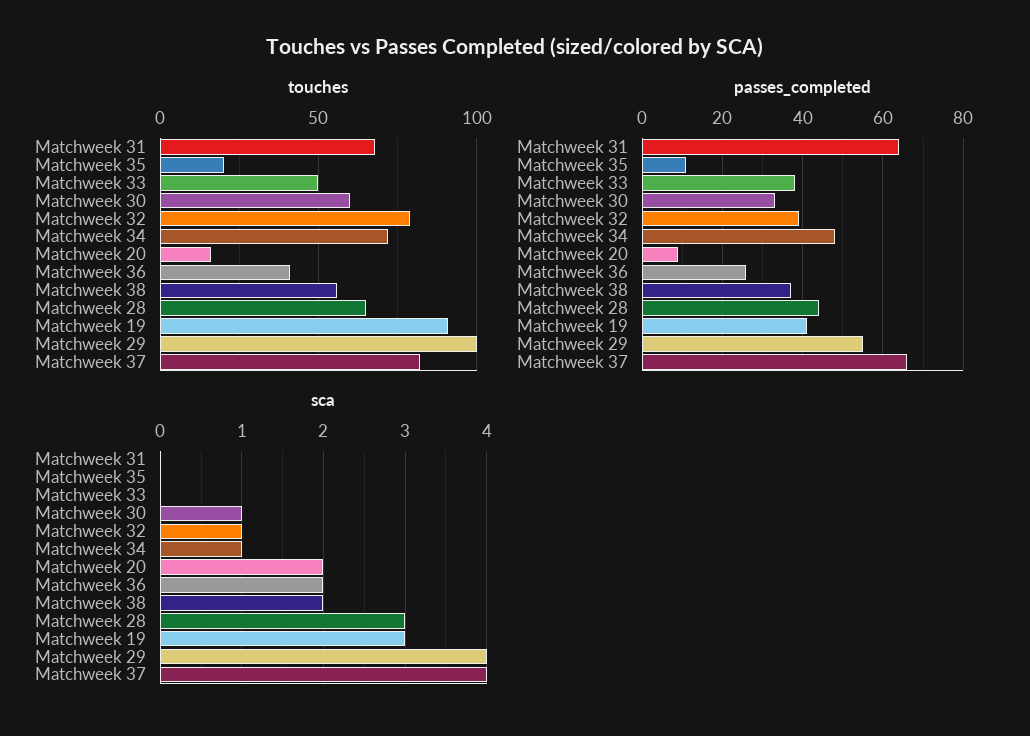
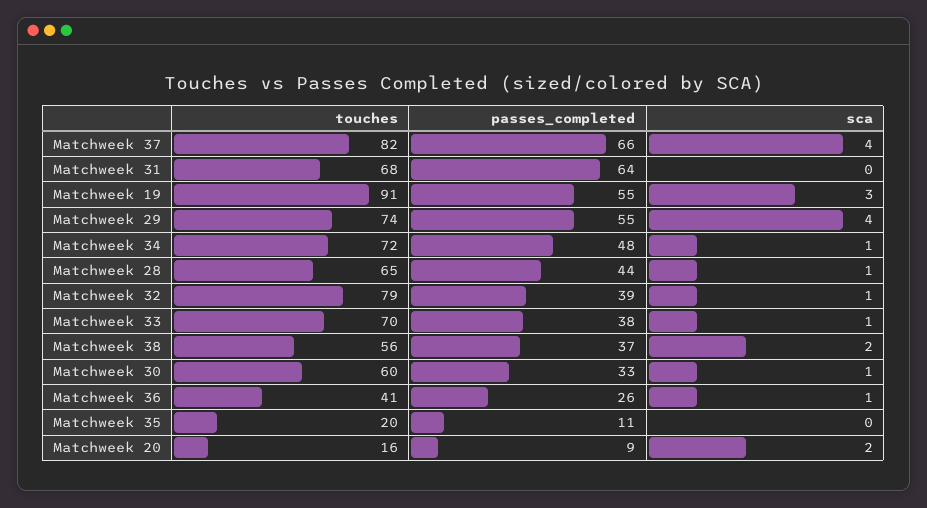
  {
    "touches": {
      "Matchweek 31": 68,
      "Matchweek 35": 20,
-     "Matchweek 33": 50,
+     "Matchweek 33": 70,
      "Matchweek 30": 60,
      "Matchweek 32": 79,
      "Matchweek 34": 72,
      "Matchweek 20": 16,
      "Matchweek 36": 41,
      "Matchweek 38": 56,
      "Matchweek 28": 65,
      "Matchweek 19": 91,
-     "Matchweek 29": 100,
+     "Matchweek 29": 74,
      "Matchweek 37": 82
    },
    "passes_completed": {
      "Matchweek 31": 64,
      "Matchweek 35": 11,
      "Matchweek 33": 38,
      "Matchweek 30": 33,
      "Matchweek 32": 39,
      "Matchweek 34": 48,
      "Matchweek 20": 9,
      "Matchweek 36": 26,
      "Matchweek 38": 37,
      "Matchweek 28": 44,
-     "Matchweek 19": 40,
+     "Matchweek 19": 55,
      "Matchweek 29": 55,
      "Matchweek 37": 66
    },
    "sca": {
      "Matchweek 31": 0,
      "Matchweek 35": 0,
-     "Matchweek 33": 0,
+     "Matchweek 33": 1,
      "Matchweek 30": 1,
      "Matchweek 32": 1,
      "Matchweek 34": 1,
      "Matchweek 20": 2,
-     "Matchweek 36": 2,
+     "Matchweek 36": 1,
      "Matchweek 38": 2,
-     "Matchweek 28": 3,
+     "Matchweek 28": 1,
      "Matchweek 19": 3,
      "Matchweek 29": 4,
      "Matchweek 37": 4
    }
  }

